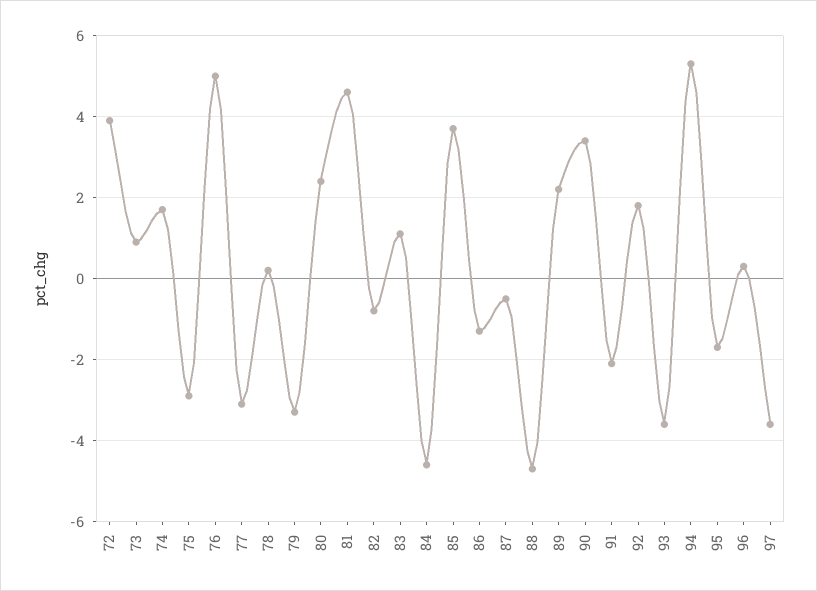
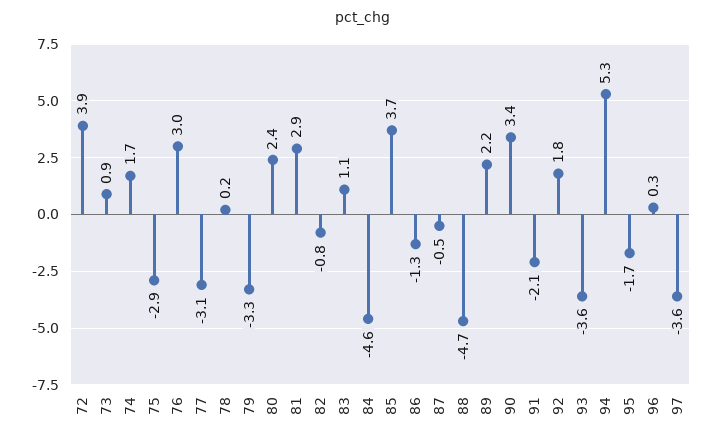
  {
    "72": 3.9,
    "73": 0.9,
    "74": 1.7,
    "75": -2.9,
-   "76": 5,
+   "76": 3,
    "77": -3.1,
    "78": 0.2,
    "79": -3.3,
    "80": 2.4,
-   "81": 4.5,
+   "81": 2.9,
    "82": -0.8,
    "83": 1.1,
    "84": -4.6,
    "85": 3.7,
    "86": -1.3,
    "87": -0.5,
    "88": -4.7,
    "89": 2.2,
    "90": 3.4,
    "91": -2.1,
    "92": 1.8,
    "93": -3.6,
    "94": 5.3,
    "95": -1.7,
    "96": 0.3,
    "97": -3.6
  }

